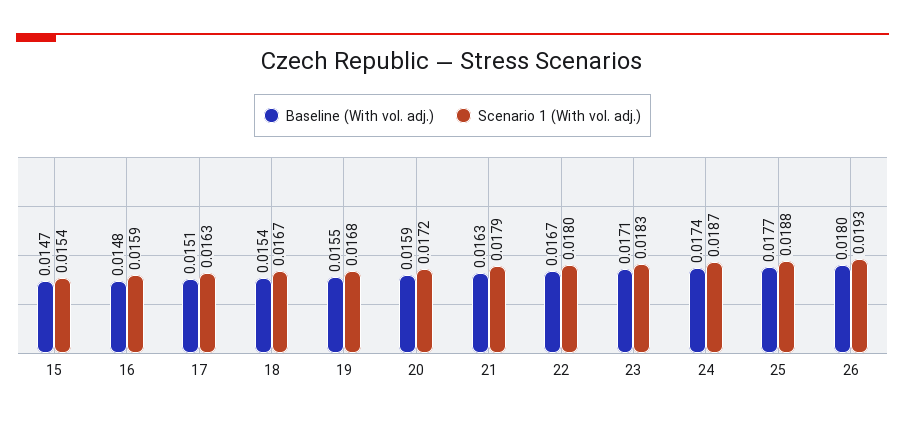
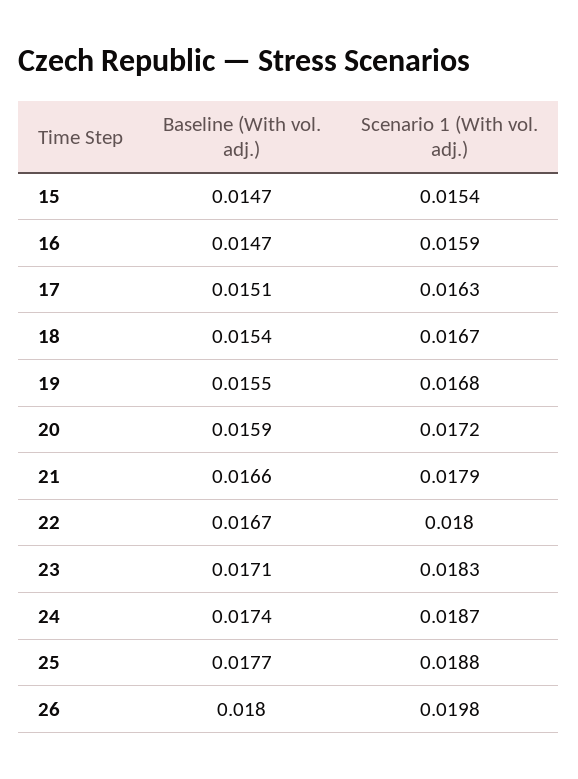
  {
    "Baseline (With vol. adj.)": {
      "15": 0.0147,
-     "16": 0.0148,
+     "16": 0.0147,
      "17": 0.0151,
      "18": 0.0154,
      "19": 0.0155,
      "20": 0.0159,
-     "21": 0.0163,
+     "21": 0.0166,
      "22": 0.0167,
      "23": 0.0171,
      "24": 0.0174,
      "25": 0.0177,
      "26": 0.018
    },
    "Scenario 1 (With vol. adj.)": {
      "15": 0.0154,
      "16": 0.0159,
      "17": 0.0163,
      "18": 0.0167,
      "19": 0.0168,
      "20": 0.0172,
      "21": 0.0179,
      "22": 0.018,
      "23": 0.0183,
      "24": 0.0187,
      "25": 0.0188,
-     "26": 0.0193
+     "26": 0.0198
    }
  }

